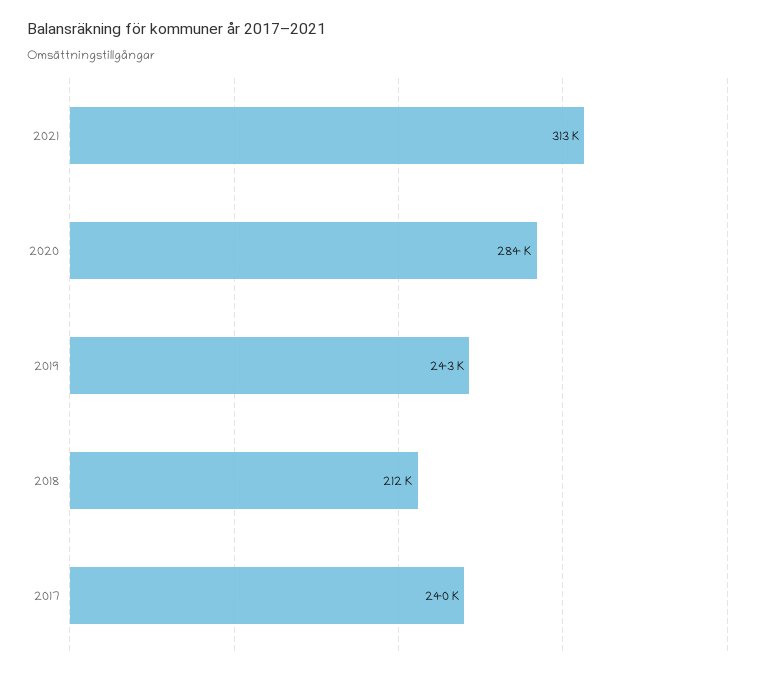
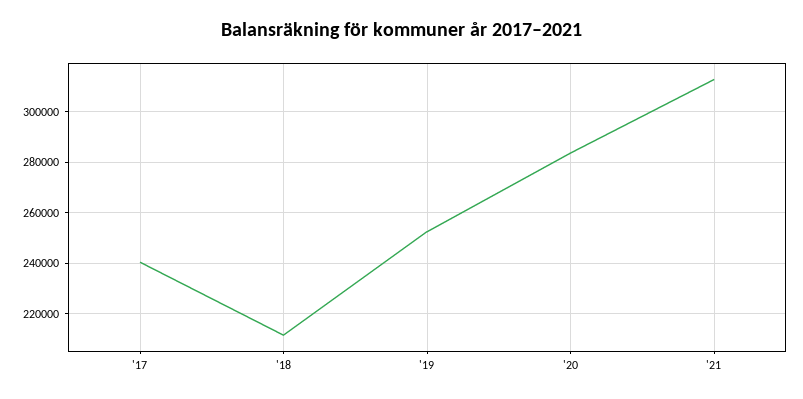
  {
    "2021": 313000,
    "2020": 284000,
-   "2019": 243000,
+   "2019": 252500,
    "2018": 212000,
    "2017": 240000
  }

